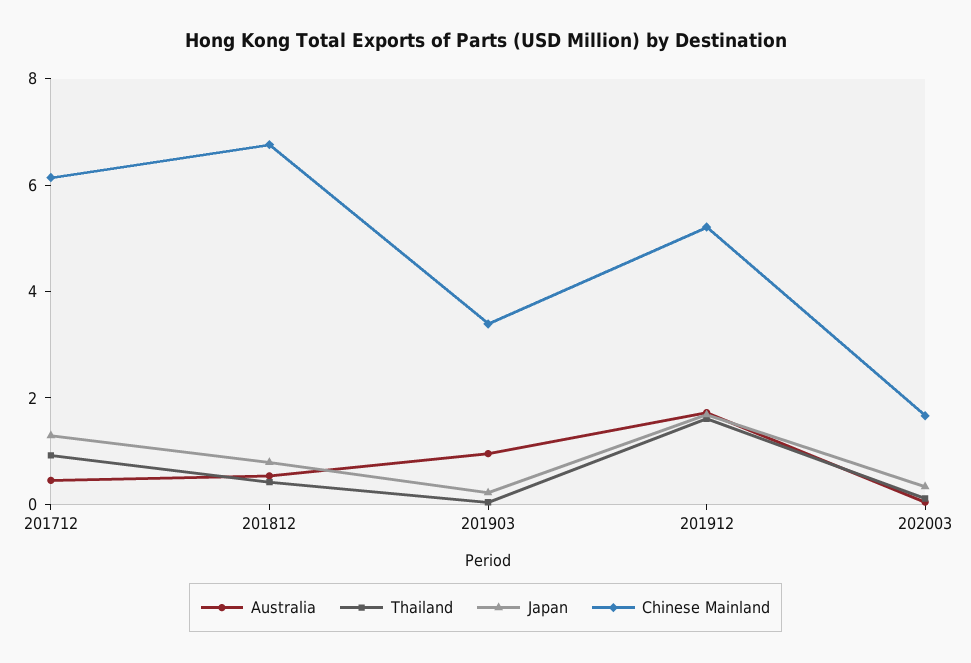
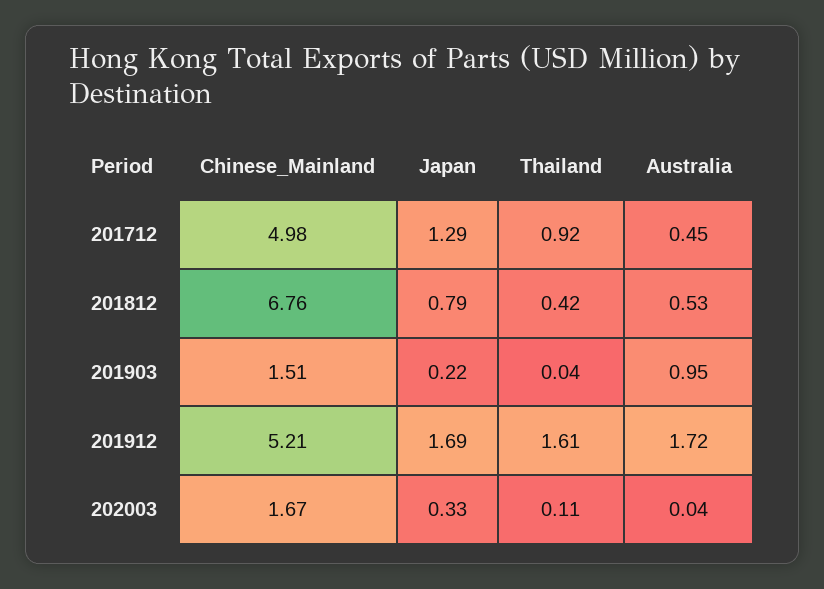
  {
    "Australia": {
      "201712": 0.45,
      "201812": 0.53,
      "201903": 0.95,
      "201912": 1.72,
      "202003": 0.04
    },
    "Thailand": {
      "201712": 0.92,
      "201812": 0.42,
      "201903": 0.04,
      "201912": 1.61,
      "202003": 0.11
    },
    "Japan": {
      "201712": 1.29,
      "201812": 0.79,
      "201903": 0.22,
      "201912": 1.69,
      "202003": 0.33
    },
    "Chinese Mainland": {
-     "201712": 6,
+     "201712": 4.98,
      "201812": 6.76,
-     "201903": 3.5,
+     "201903": 1.51,
      "201912": 5.21,
      "202003": 1.67
    }
  }

